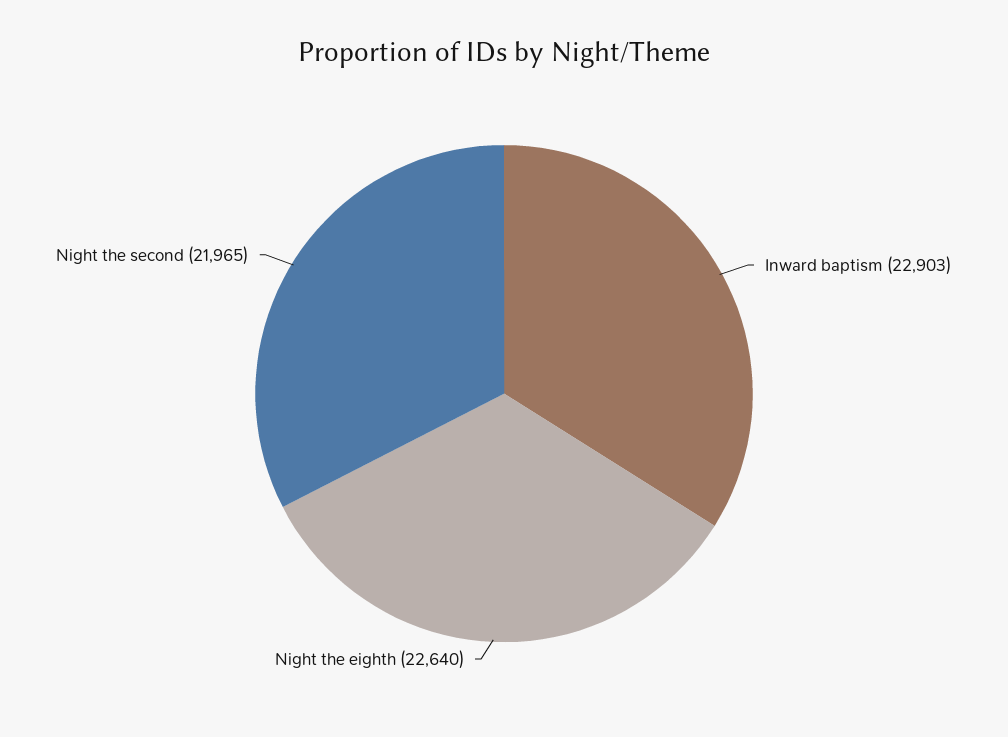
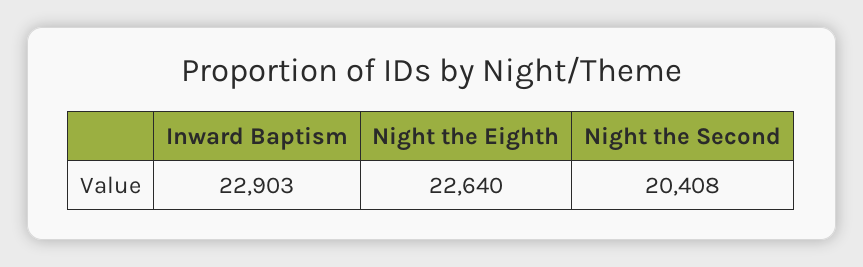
  {
    "Inward baptism": 22903,
    "Night the eighth": 22640,
-   "Night the second": 21965
+   "Night the second": 20408
  }

